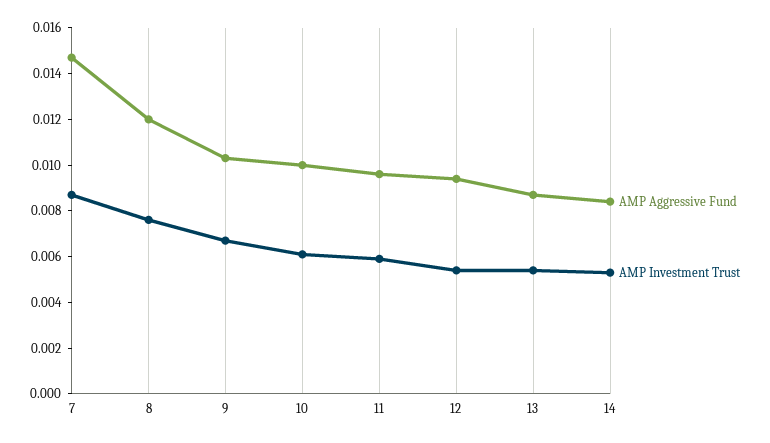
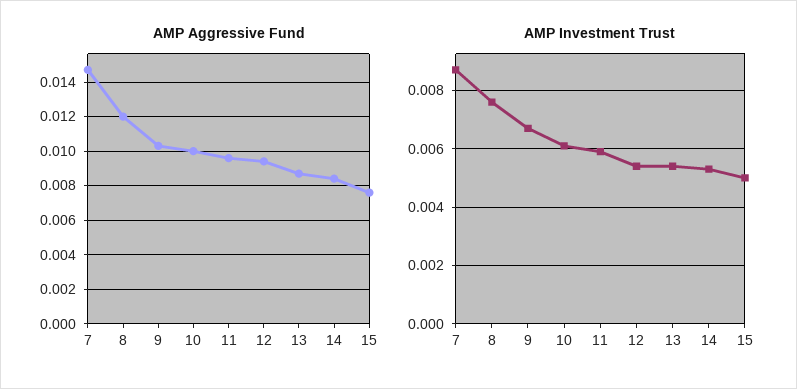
  {
    "AMP Aggressive Fund": {
      "7": 0.0145,
      "8": 0.012,
      "9": 0.0105,
      "10": 0.01,
      "11": 0.0095,
      "12": 0.0095,
      "13": 0.0085,
-     "14": 0.0085
+     "14": 0.0085,
+     "15": 0.0075
    },
    "AMP Investment Trust": {
      "7": 0.0085,
      "8": 0.0075,
      "9": 0.0065,
      "10": 0.006,
      "11": 0.006,
      "12": 0.0055,
      "13": 0.0055,
-     "14": 0.0055
+     "14": 0.0055,
+     "15": 0.005
    }
  }

